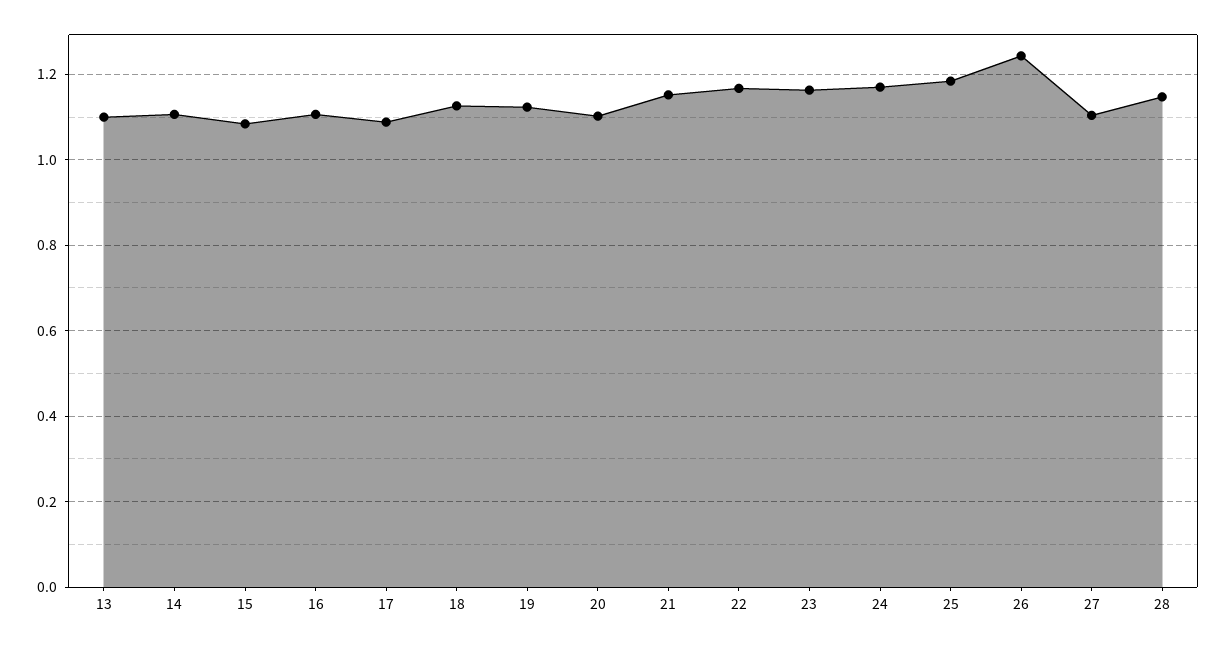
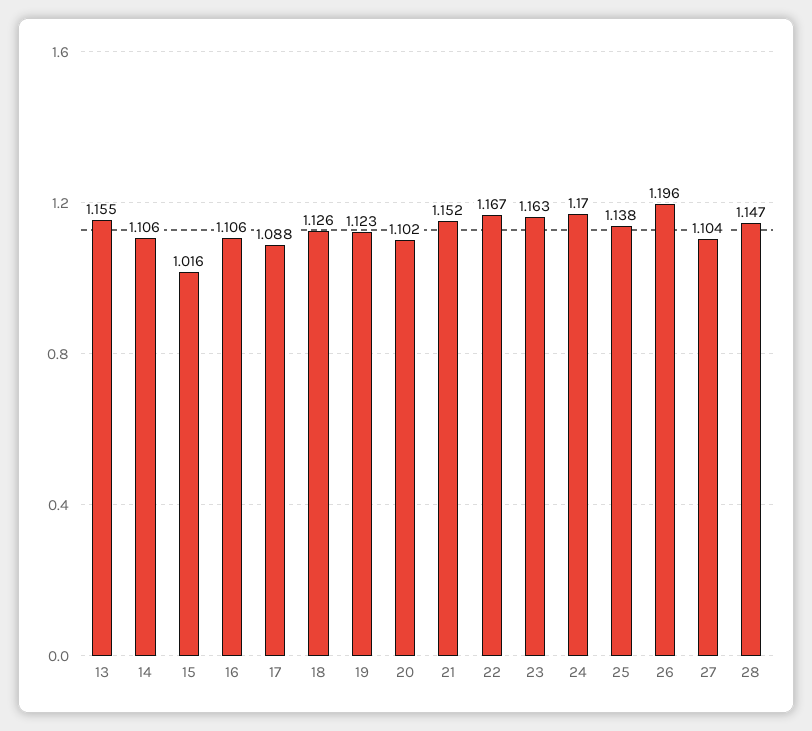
  {
-   "13": 1.1,
+   "13": 1.155,
    "14": 1.106,
-   "15": 1.08,
+   "15": 1.016,
    "16": 1.106,
    "17": 1.088,
    "18": 1.126,
    "19": 1.123,
    "20": 1.102,
    "21": 1.152,
    "22": 1.167,
    "23": 1.163,
    "24": 1.17,
-   "25": 1.18,
+   "25": 1.138,
-   "26": 1.24,
+   "26": 1.196,
    "27": 1.104,
    "28": 1.147
  }

